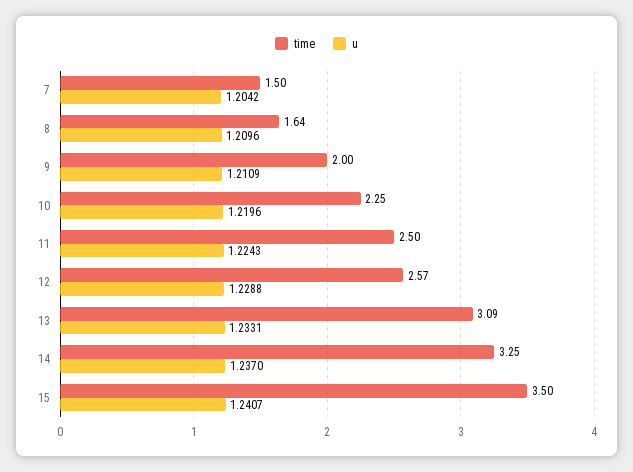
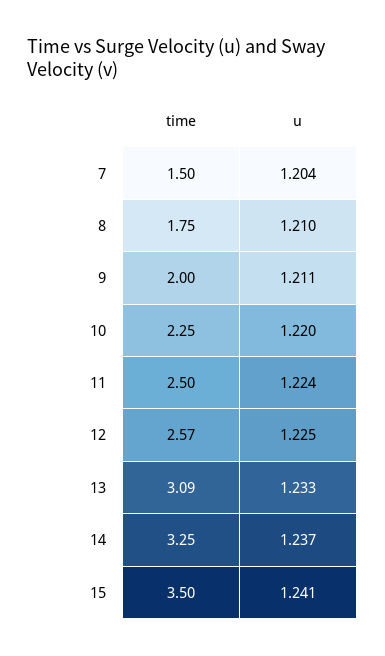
  {
    "time": {
      "7": 1.5,
-     "8": 1.64,
+     "8": 1.75,
      "9": 2,
      "10": 2.25,
      "11": 2.5,
      "12": 2.57,
      "13": 3.09,
      "14": 3.25,
      "15": 3.5
    },
    "u": {
      "7": 1.2042,
      "8": 1.2096,
      "9": 1.2109,
      "10": 1.2196,
      "11": 1.2243,
-     "12": 1.2288,
+     "12": 1.225,
      "13": 1.2331,
      "14": 1.237,
      "15": 1.2407
    }
  }

